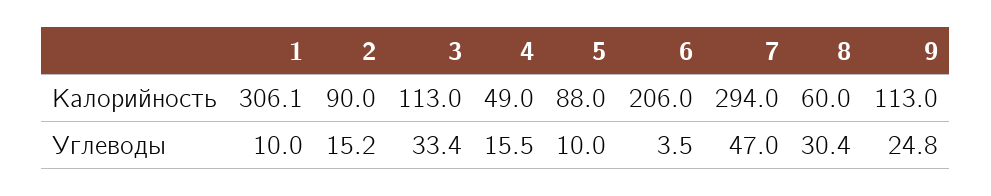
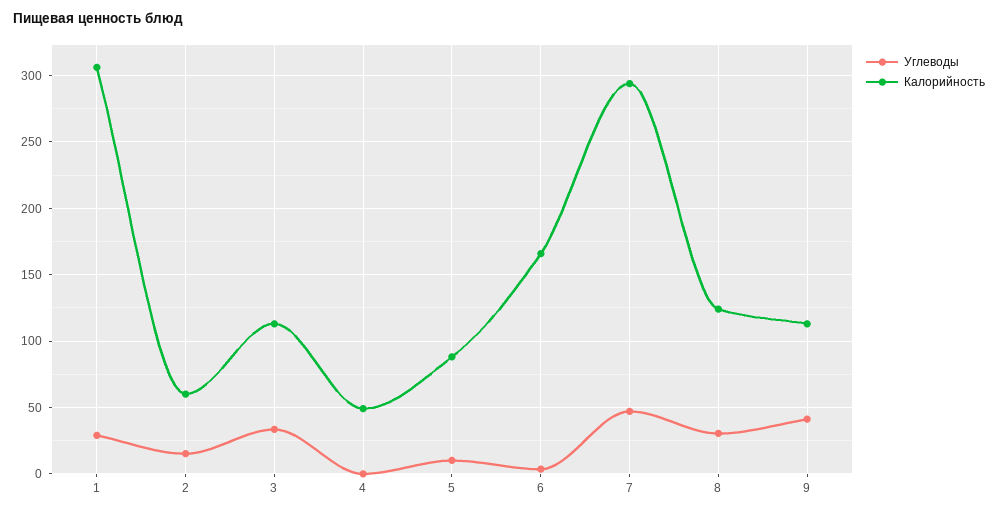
  {
    "Калорийность": {
      "1": 306.1,
-     "2": 90,
+     "2": 60,
      "3": 113,
      "4": 49,
      "5": 88,
-     "6": 206,
+     "6": 165,
      "7": 294,
-     "8": 60,
+     "8": 125,
      "9": 113
    },
    "Углеводы": {
-     "1": 10,
+     "1": 30,
      "2": 15.2,
      "3": 33.4,
-     "4": 15.5,
+     "4": 0,
      "5": 10,
      "6": 3.5,
      "7": 47,
      "8": 30.4,
-     "9": 24.8
+     "9": 40
    }
  }

